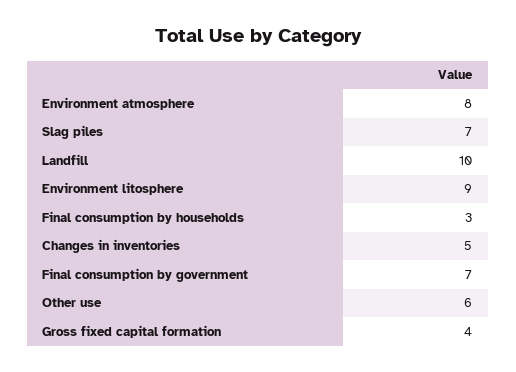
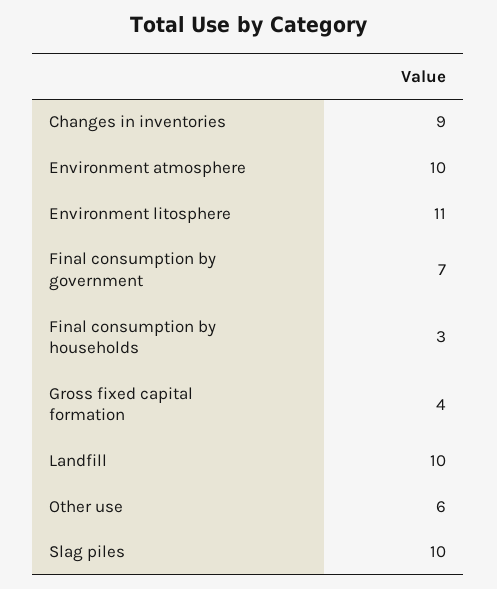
  {
-   "Environment atmosphere": 8,
+   "Environment atmosphere": 10,
-   "Slag piles": 7,
+   "Slag piles": 10,
    "Landfill": 10,
-   "Environment litosphere": 9,
+   "Environment litosphere": 11,
    "Final consumption by households": 3,
-   "Changes in inventories": 5,
+   "Changes in inventories": 9,
    "Final consumption by government": 7,
    "Other use": 6,
    "Gross fixed capital formation": 4
  }

